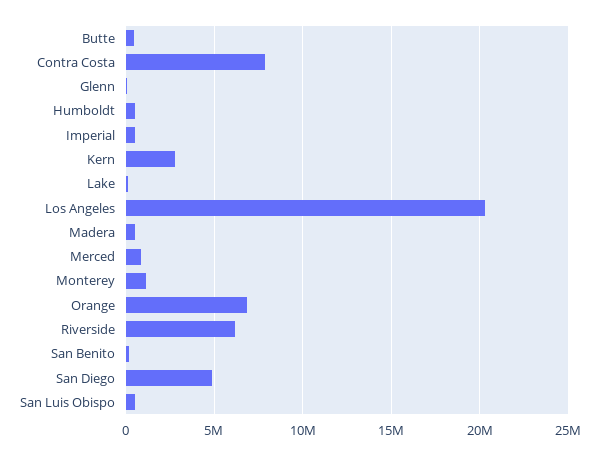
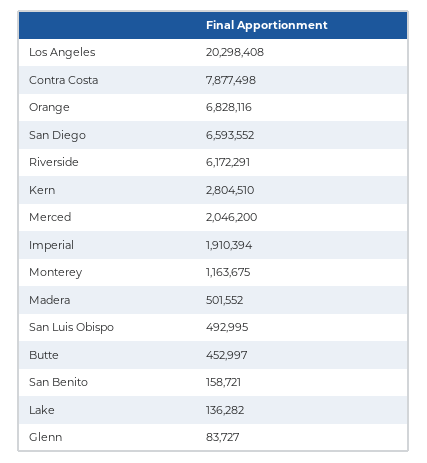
  {
    "Butte": 452997,
    "Contra Costa": 7877498,
    "Glenn": 83727,
-   "Humboldt": 500000,
-   "Imperial": 500000,
+   "Imperial": 1910394,
    "Kern": 2804510,
    "Lake": 136282,
    "Los Angeles": 20298408,
    "Madera": 501552,
-   "Merced": 1000000,
+   "Merced": 2046200,
    "Monterey": 1163675,
    "Orange": 6828116,
    "Riverside": 6172291,
    "San Benito": 158721,
-   "San Diego": 5000000,
+   "San Diego": 6593552,
    "San Luis Obispo": 492995
  }

